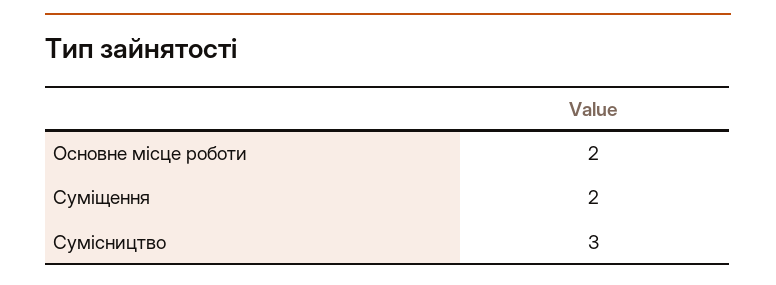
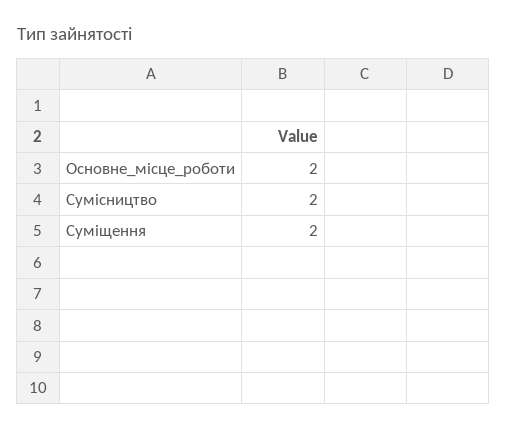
  {
    "Основне місце роботи": 2,
    "Суміщення": 2,
-   "Сумісництво": 3
+   "Сумісництво": 2
  }

